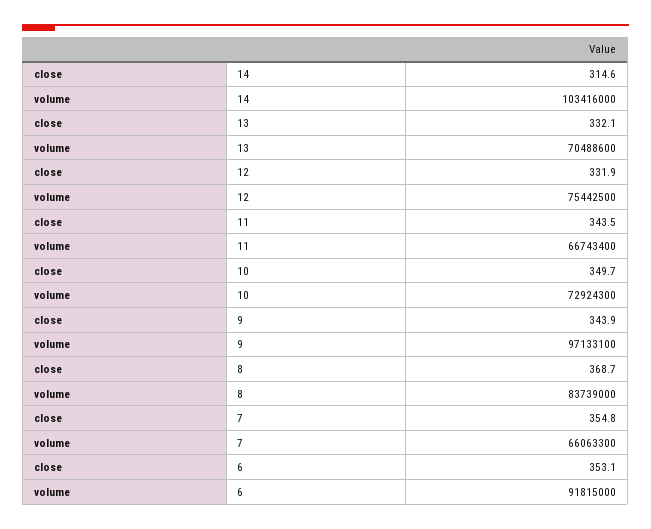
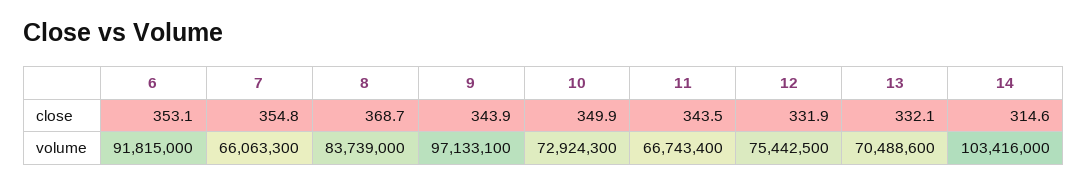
  {
    "close": {
      "14": 314.6,
      "13": 332.1,
      "12": 331.9,
      "11": 343.5,
-     "10": 349.7,
+     "10": 349.9,
      "9": 343.9,
      "8": 368.7,
      "7": 354.8,
      "6": 353.1
    },
    "volume": {
      "14": 103416000,
      "13": 70488600,
      "12": 75442500,
      "11": 66743400,
      "10": 72924300,
      "9": 97133100,
      "8": 83739000,
      "7": 66063300,
      "6": 91815000
    }
  }

